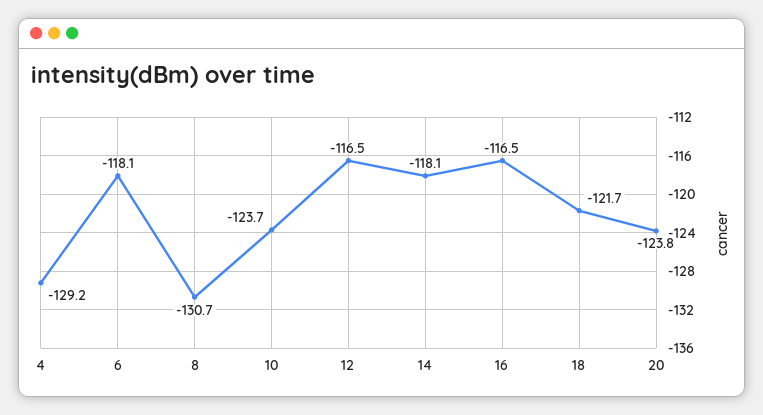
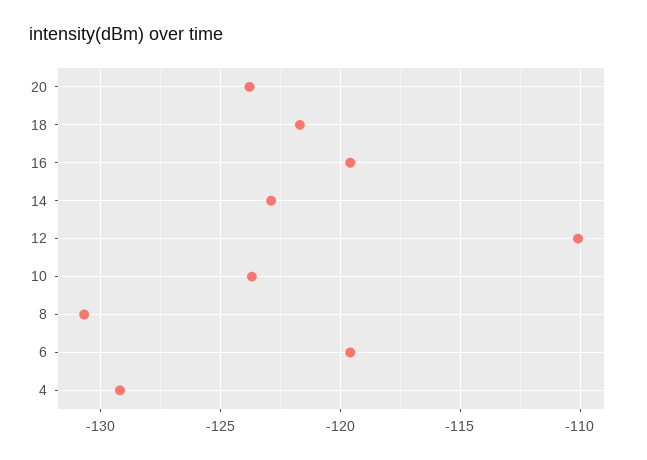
  {
    "4": -129.2,
-   "6": -118.1,
+   "6": -119.5,
    "8": -130.7,
    "10": -123.7,
-   "12": -116.5,
+   "12": -110,
-   "14": -118.1,
+   "14": -123,
-   "16": -116.5,
+   "16": -119.5,
    "18": -121.7,
    "20": -123.8
  }

